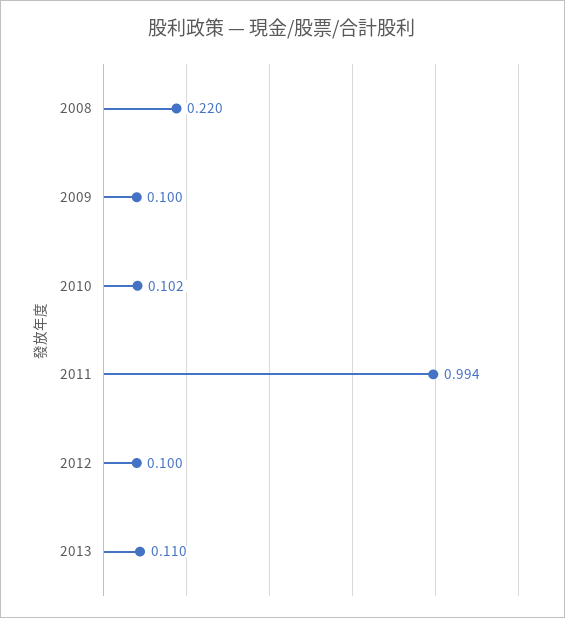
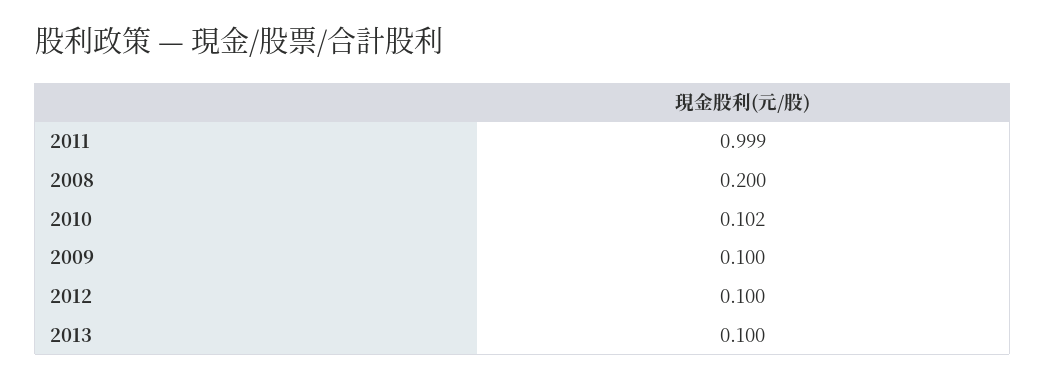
  {
-   "2008": 0.22,
+   "2008": 0.2,
    "2009": 0.1,
    "2010": 0.102,
-   "2011": 0.994,
+   "2011": 0.999,
    "2012": 0.1,
-   "2013": 0.11
+   "2013": 0.1
  }

